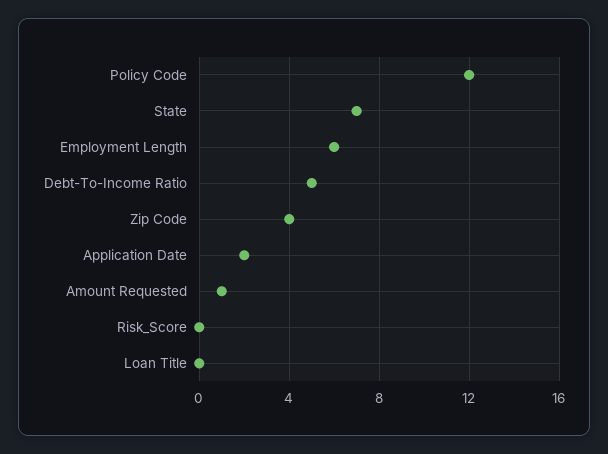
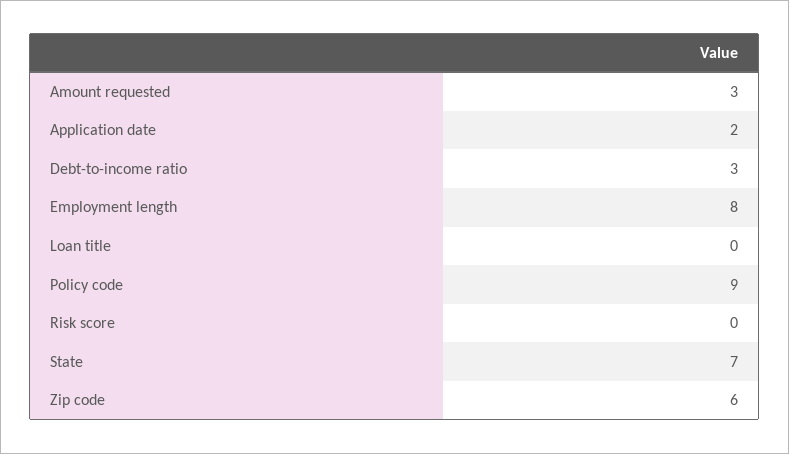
  {
-   "Policy Code": 12,
+   "Policy Code": 9,
    "State": 7,
-   "Employment Length": 6,
+   "Employment Length": 8,
-   "Debt-To-Income Ratio": 5,
+   "Debt-To-Income Ratio": 3,
-   "Zip Code": 4,
+   "Zip Code": 6,
    "Application Date": 2,
-   "Amount Requested": 1,
+   "Amount Requested": 3,
    "Risk_Score": 0,
    "Loan Title": 0
  }

